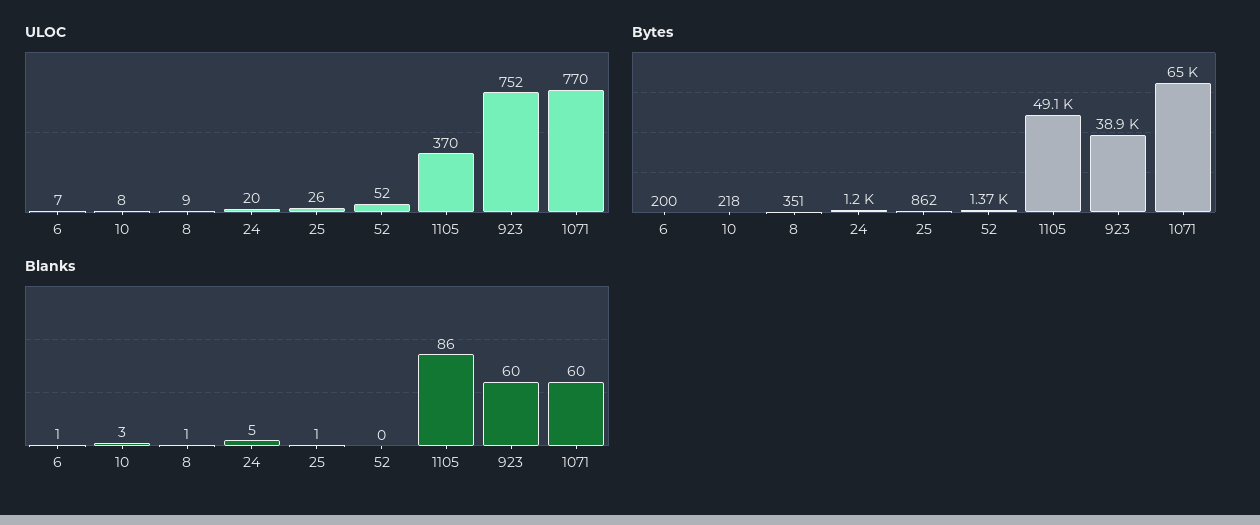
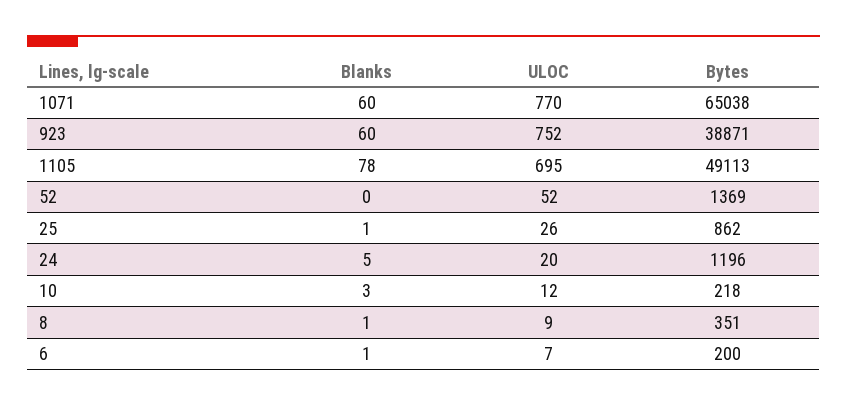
  {
    "ULOC": {
      "6": 7,
-     "10": 8,
+     "10": 12,
      "8": 9,
      "24": 20,
      "25": 26,
      "52": 52,
-     "1105": 370,
+     "1105": 695,
      "923": 752,
      "1071": 770
    },
    "Bytes": {
      "6": 200,
      "10": 218,
      "8": 351,
      "24": 1196,
      "25": 862,
      "52": 1369,
      "1105": 49113,
      "923": 38871,
      "1071": 65038
    },
    "Blanks": {
      "6": 1,
      "10": 3,
      "8": 1,
      "24": 5,
      "25": 1,
      "52": 0,
-     "1105": 86,
+     "1105": 78,
      "923": 60,
      "1071": 60
    }
  }

